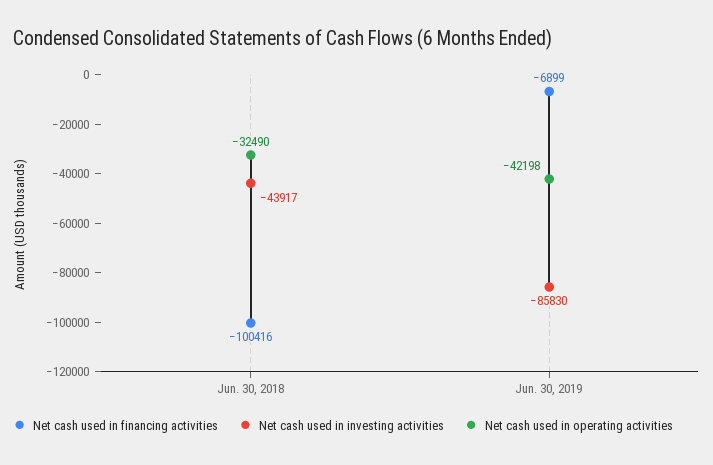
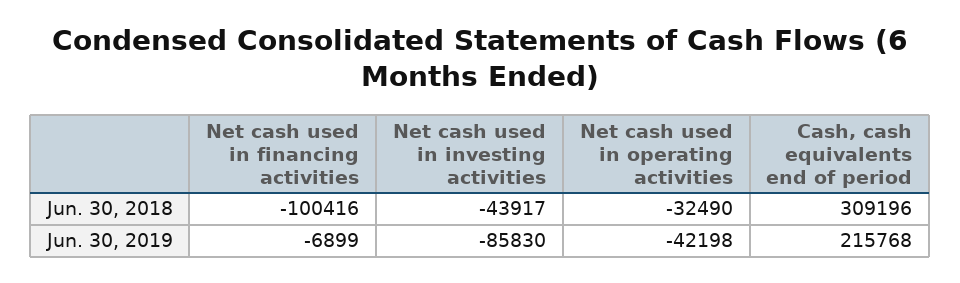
  {
    "Net cash used in financing activities": {
      "Jun. 30, 2018": -100416,
      "Jun. 30, 2019": -6899
    },
    "Net cash used in investing activities": {
      "Jun. 30, 2018": -43917,
      "Jun. 30, 2019": -85830
    },
    "Net cash used in operating activities": {
      "Jun. 30, 2018": -32490,
      "Jun. 30, 2019": -42198
-   }
+   },
+   "Cash, cash equivalents end of period": {
+     "Jun. 30, 2018": 309196,
+     "Jun. 30, 2019": 215768
+   }
  }

